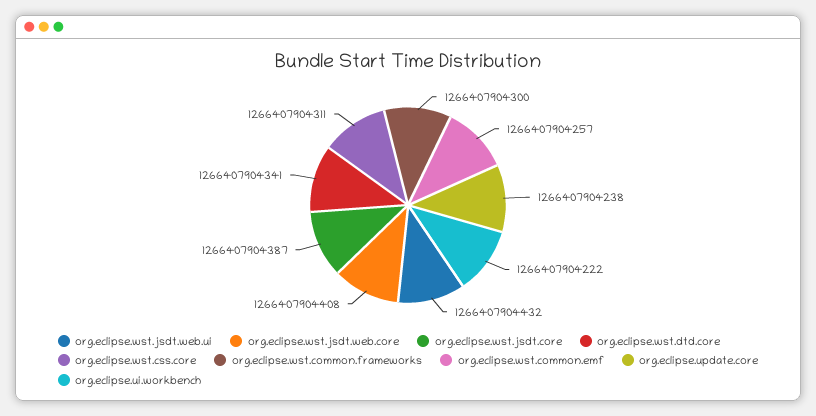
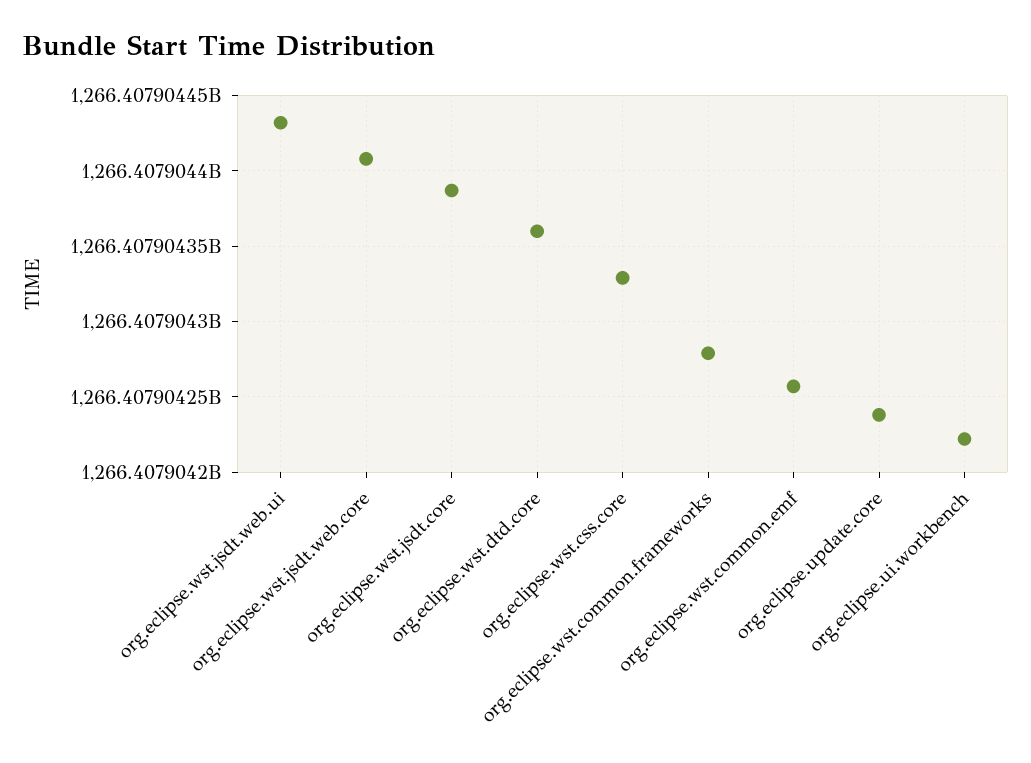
  {
    "org.eclipse.wst.jsdt.web.ui": 1266407904432,
    "org.eclipse.wst.jsdt.web.core": 1266407904408,
    "org.eclipse.wst.jsdt.core": 1266407904387,
-   "org.eclipse.wst.dtd.core": 1266407904341,
+   "org.eclipse.wst.dtd.core": 1266407904360,
-   "org.eclipse.wst.css.core": 1266407904311,
+   "org.eclipse.wst.css.core": 1266407904330,
-   "org.eclipse.wst.common.frameworks": 1266407904300,
+   "org.eclipse.wst.common.frameworks": 1266407904280,
    "org.eclipse.wst.common.emf": 1266407904257,
    "org.eclipse.update.core": 1266407904238,
    "org.eclipse.ui.workbench": 1266407904222
  }

